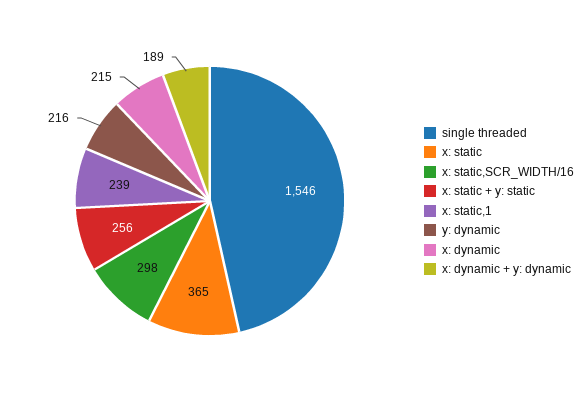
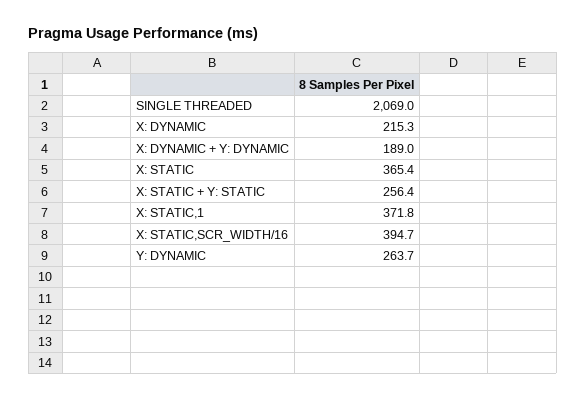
  {
-   "single threaded": 1546,
+   "single threaded": 2069,
    "x: static": 365.4,
-   "x: static,SCR_WIDTH/16": 298,
+   "x: static,SCR_WIDTH/16": 394.7,
    "x: static + y: static": 256.4,
-   "x: static,1": 239,
+   "x: static,1": 371.8,
-   "y: dynamic": 216,
+   "y: dynamic": 263.7,
    "x: dynamic": 215.3,
    "x: dynamic + y: dynamic": 189
  }

